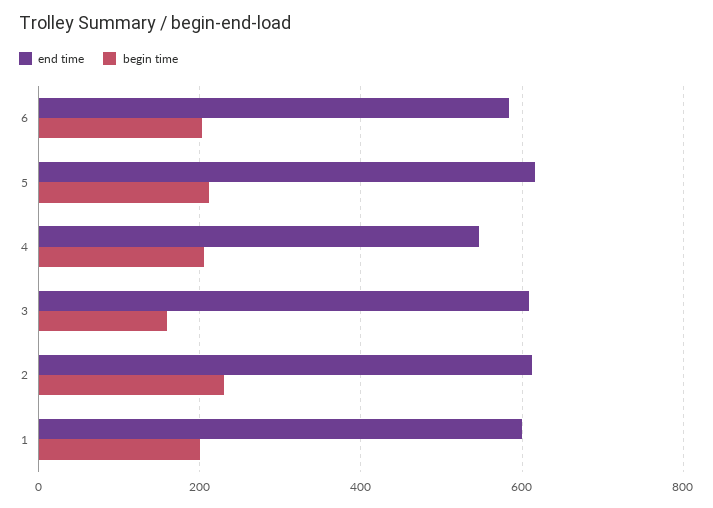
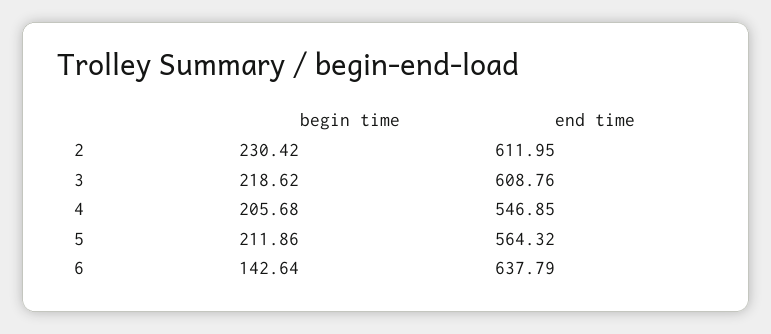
  {
    "end time": {
-     "6": 580,
+     "6": 637.79,
-     "5": 620,
+     "5": 564.32,
      "4": 546.85,
      "3": 608.76,
-     "2": 611.95,
+     "2": 611.95
-     "1": 600
    },
    "begin time": {
-     "6": 200,
+     "6": 142.64,
      "5": 211.86,
      "4": 205.68,
-     "3": 160,
+     "3": 218.62,
-     "2": 230.42,
+     "2": 230.42
-     "1": 200
    }
  }

